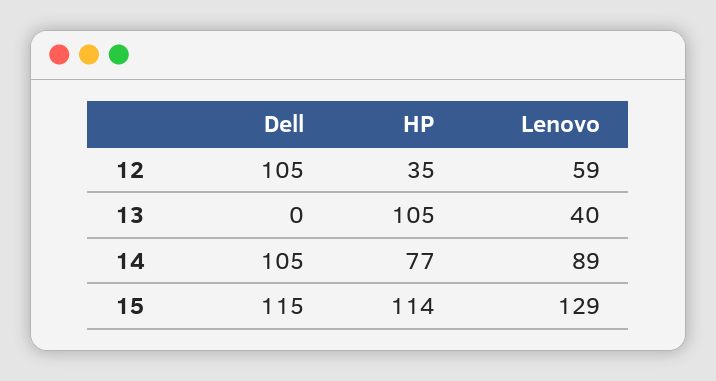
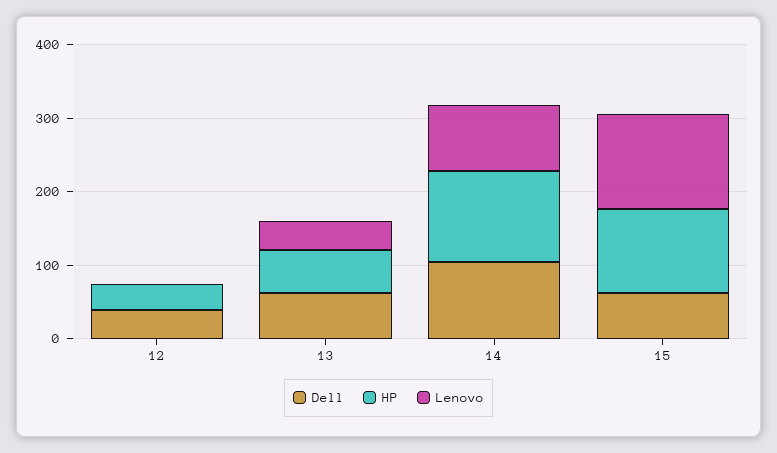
  {
    "Dell": {
-     "12": 105,
+     "12": 40,
-     "13": 0,
+     "13": 60,
      "14": 105,
-     "15": 115
+     "15": 60
    },
    "HP": {
      "12": 35,
-     "13": 105,
+     "13": 60,
-     "14": 77,
+     "14": 120,
      "15": 114
    },
    "Lenovo": {
-     "12": 59,
+     "12": 0,
      "13": 40,
      "14": 89,
      "15": 129
    }
  }

